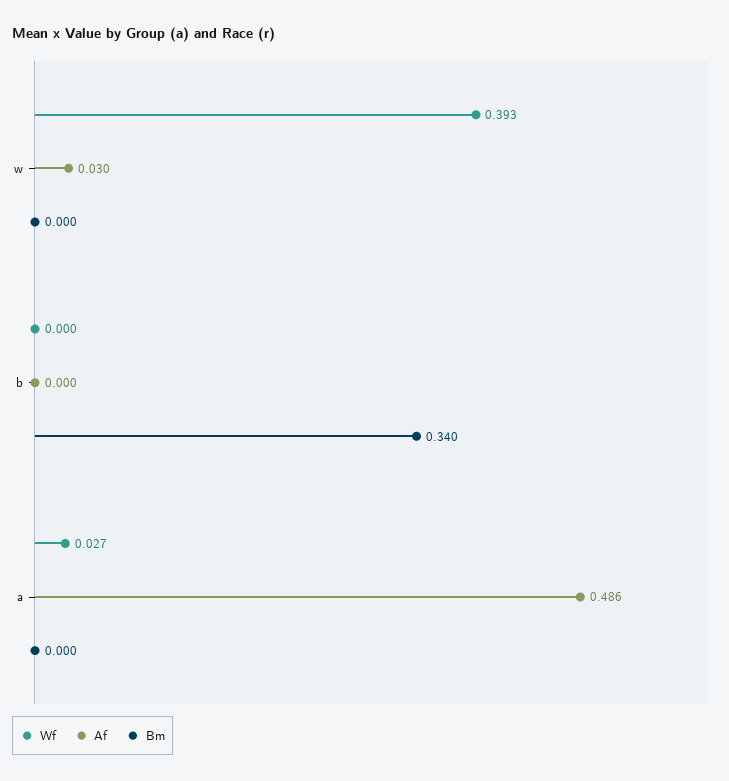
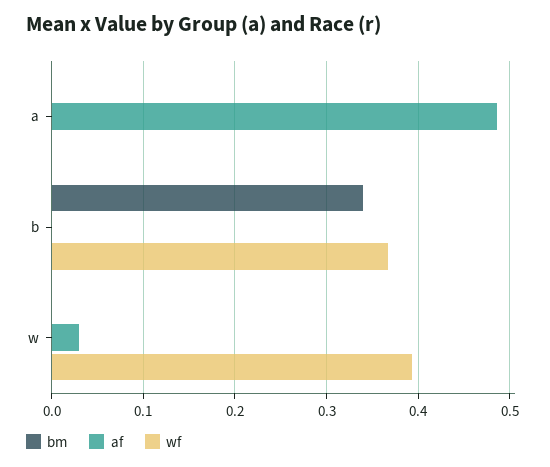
  {
    "Wf": {
      "w": 0.393,
-     "b": 0,
+     "b": 0.37,
-     "a": 0.027
+     "a": 0
    },
    "Af": {
      "w": 0.03,
      "b": 0,
      "a": 0.486
    },
    "Bm": {
      "w": 0,
      "b": 0.34,
      "a": 0
    }
  }

